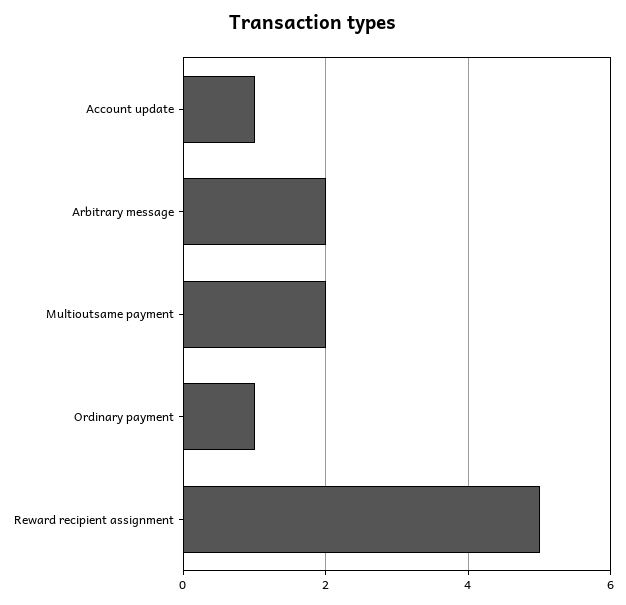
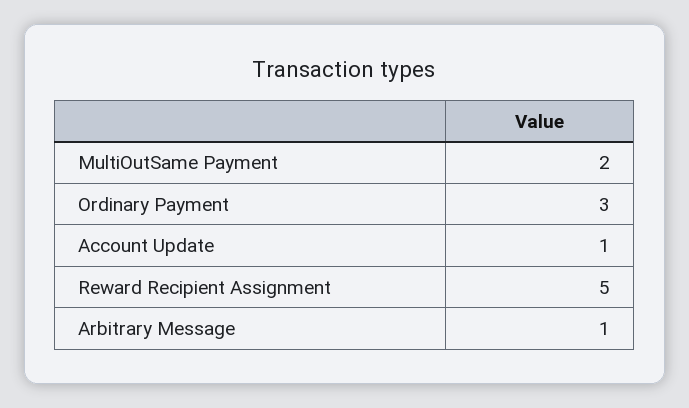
  {
    "Account update": 1,
-   "Arbitrary message": 2,
+   "Arbitrary message": 1,
    "Multioutsame payment": 2,
-   "Ordinary payment": 1,
+   "Ordinary payment": 3,
    "Reward recipient assignment": 5
  }

